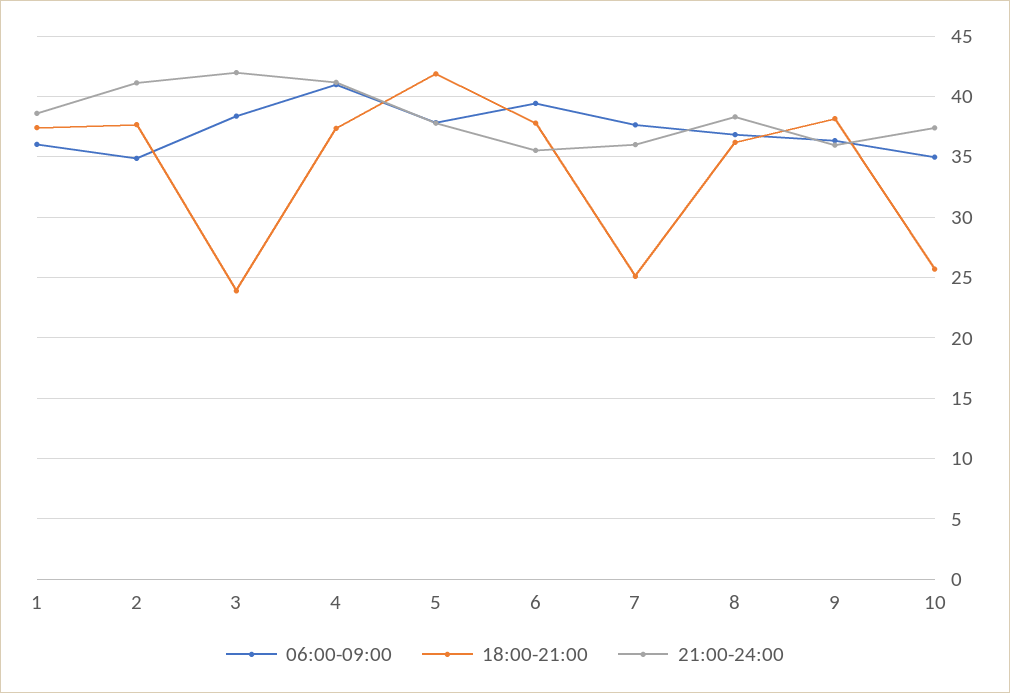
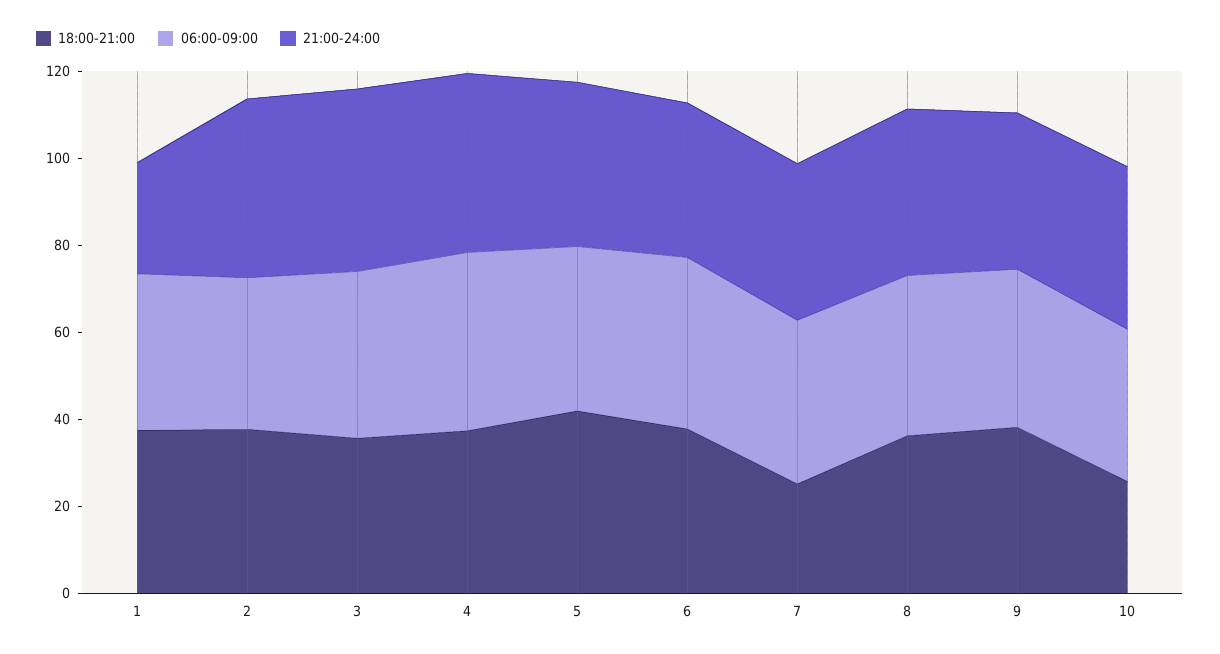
  {
    "06:00-09:00": {
      "1": 36,
      "2": 35,
      "3": 38.5,
      "4": 41,
      "5": 38,
      "6": 39.5,
      "7": 37.5,
      "8": 37,
      "9": 36.5,
      "10": 35
    },
    "18:00-21:00": {
      "1": 37.5,
      "2": 37.5,
-     "3": 24,
+     "3": 35,
      "4": 37.5,
      "5": 42,
      "6": 38,
      "7": 25,
      "8": 36,
      "9": 38,
      "10": 25.5
    },
    "21:00-24:00": {
-     "1": 38.5,
+     "1": 25,
      "2": 41,
      "3": 42,
      "4": 41,
      "5": 38,
      "6": 35.5,
      "7": 36,
      "8": 38.5,
      "9": 36,
      "10": 37.5
    }
  }

